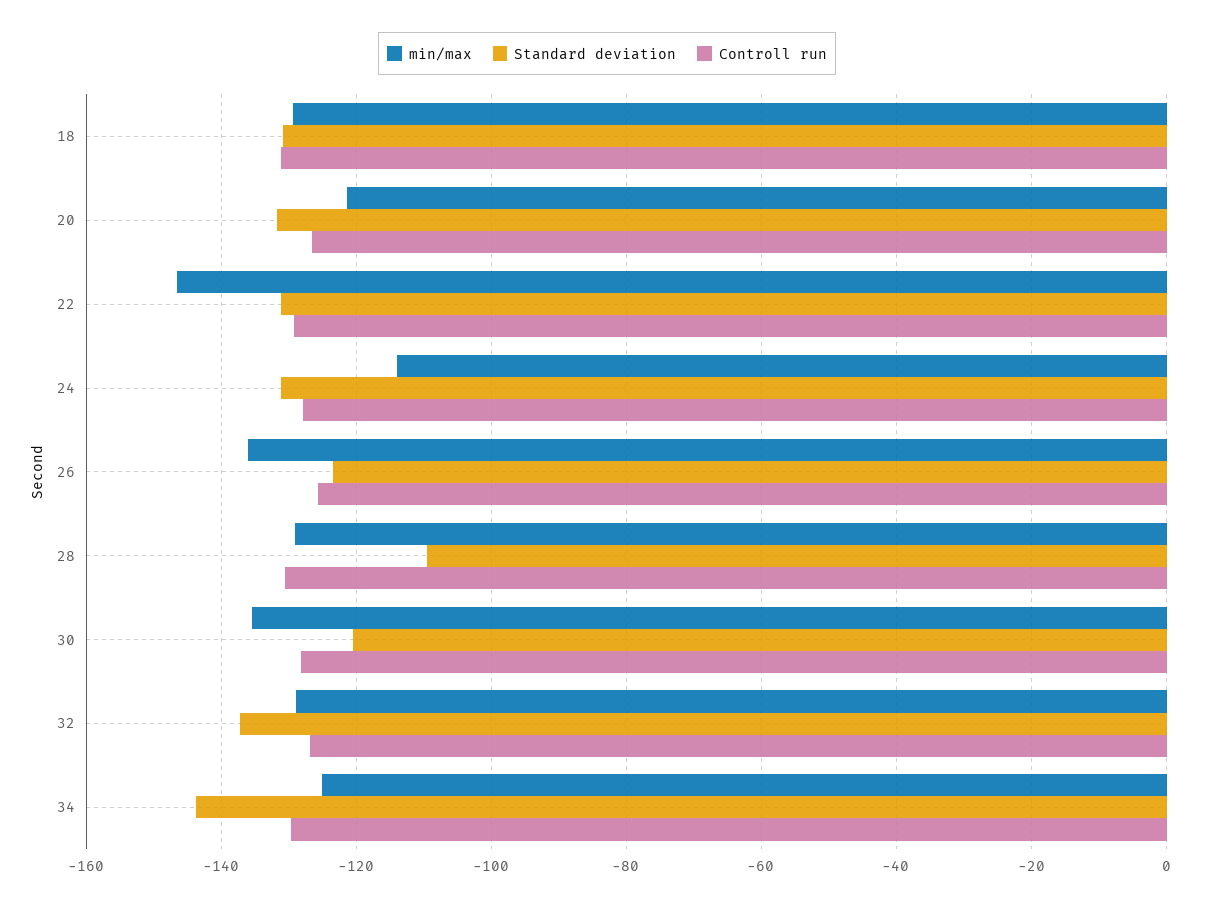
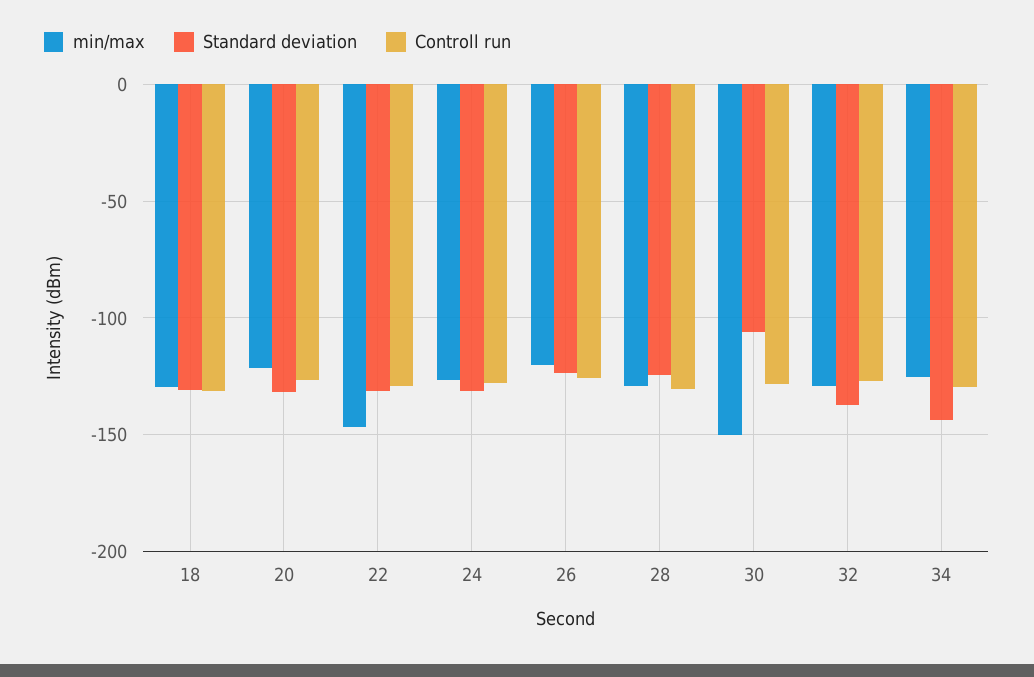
  {
    "min/max": {
      "18": -130,
      "20": -122,
      "22": -146,
-     "24": -114,
+     "24": -125,
-     "26": -136,
+     "26": -120,
      "28": -130,
-     "30": -136,
+     "30": -150,
      "32": -128,
      "34": -126
    },
    "Standard deviation": {
      "18": -130,
      "20": -132,
      "22": -132,
      "24": -132,
      "26": -124,
-     "28": -110,
+     "28": -125,
-     "30": -120,
+     "30": -105,
      "32": -138,
      "34": -144
    },
    "Controll run": {
      "18": -132,
      "20": -126,
      "22": -130,
      "24": -128,
      "26": -126,
      "28": -130,
      "30": -128,
      "32": -126,
      "34": -130
    }
  }

